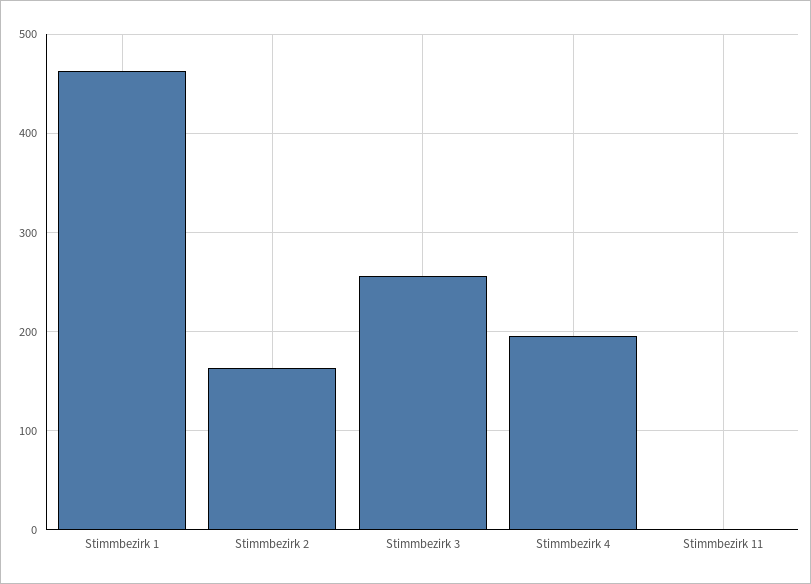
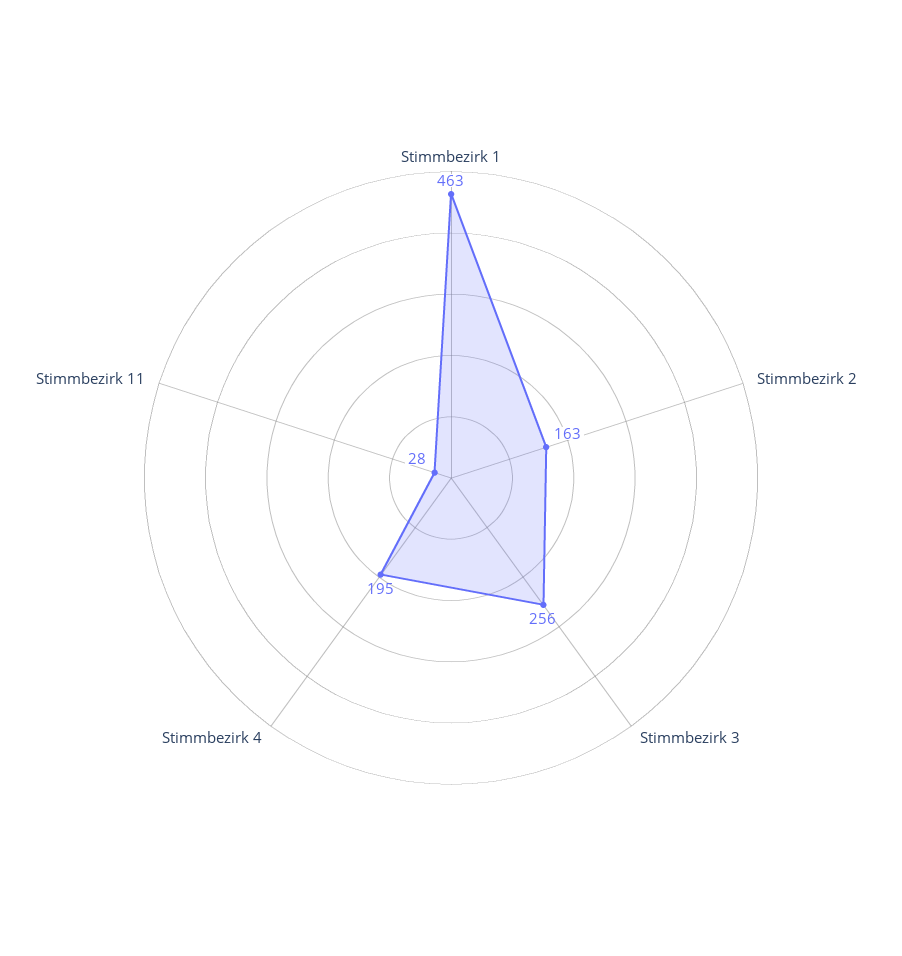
  {
    "Stimmbezirk 1": 463,
    "Stimmbezirk 2": 163,
    "Stimmbezirk 3": 256,
    "Stimmbezirk 4": 195,
-   "Stimmbezirk 11": 0
+   "Stimmbezirk 11": 28
  }

